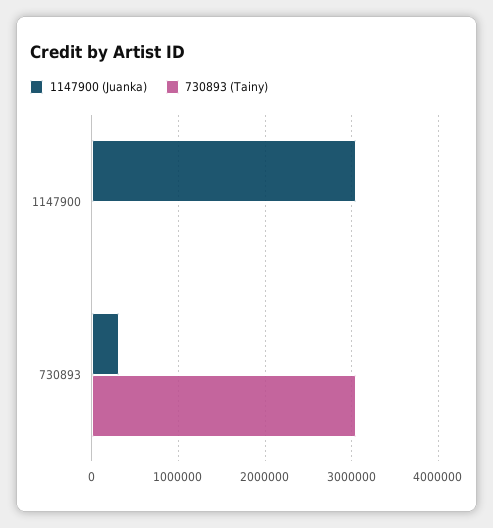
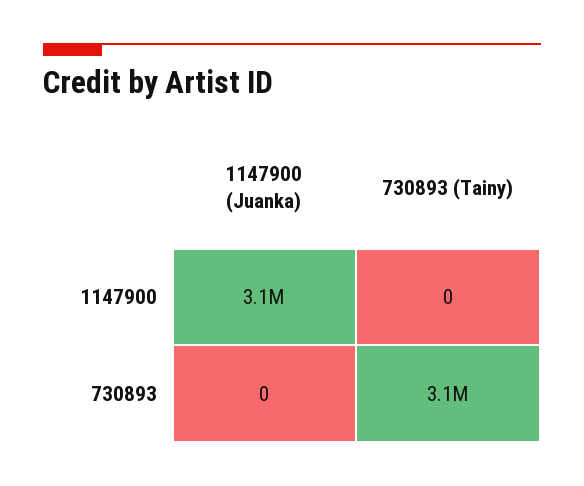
  {
    "1147900 (Juanka)": {
      "1147900": 3100000,
-     "730893": 300000
+     "730893": 0
    },
    "730893 (Tainy)": {
      "1147900": 0,
      "730893": 3100000
    }
  }

